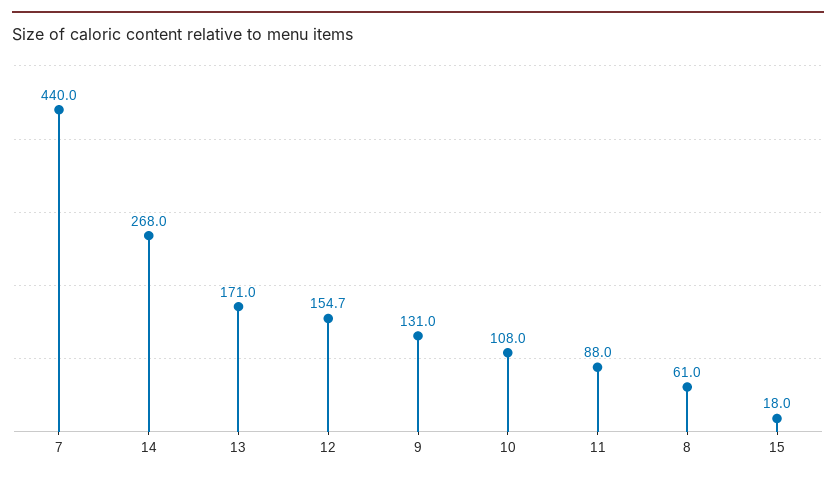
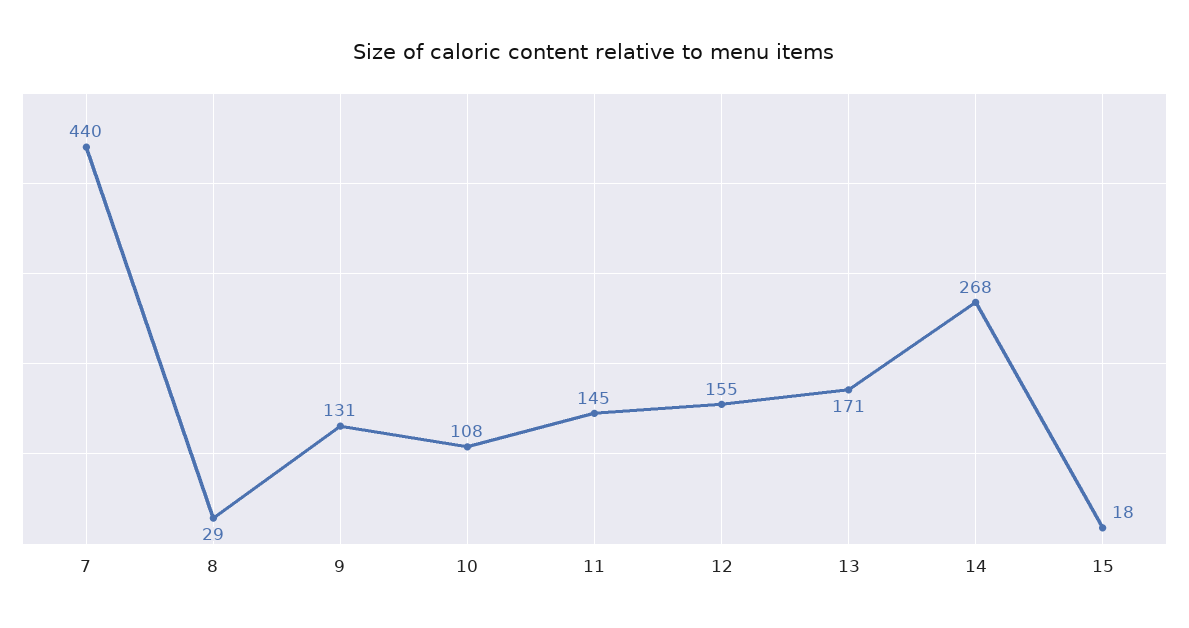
  {
    "7": 440,
    "14": 268,
    "13": 171,
    "12": 154.7,
    "9": 131,
    "10": 108,
-   "11": 88,
+   "11": 145,
-   "8": 61,
+   "8": 29,
    "15": 18
  }

